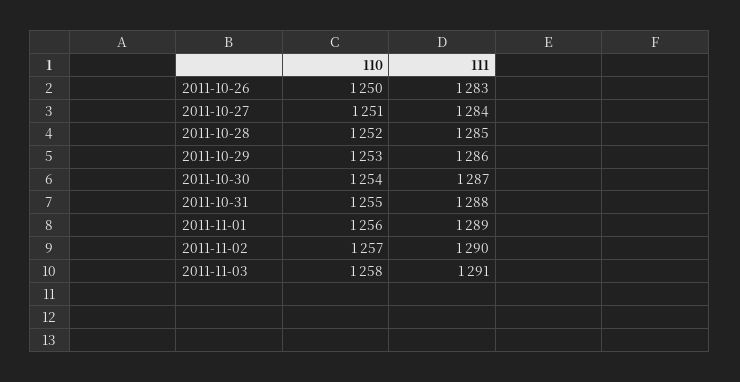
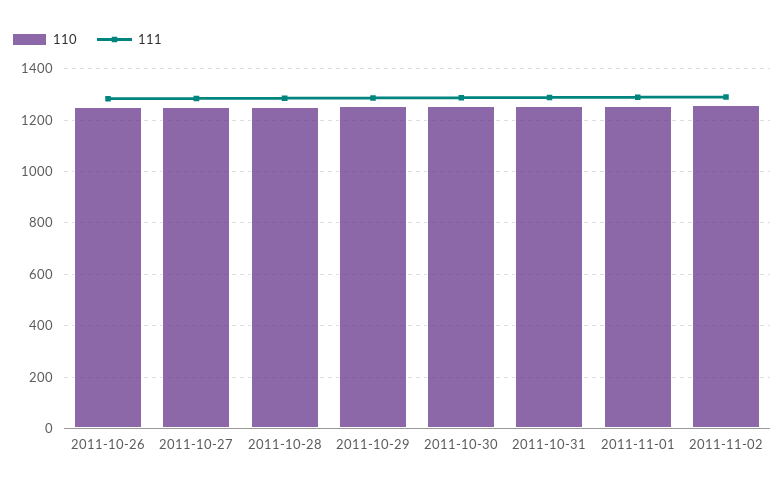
  {
    "110": {
      "2011-10-26": 1250,
      "2011-10-27": 1251,
      "2011-10-28": 1252,
      "2011-10-29": 1253,
      "2011-10-30": 1254,
      "2011-10-31": 1255,
      "2011-11-01": 1256,
-     "2011-11-02": 1257,
+     "2011-11-02": 1257
-     "2011-11-03": 1258
    },
    "111": {
      "2011-10-26": 1283,
      "2011-10-27": 1284,
      "2011-10-28": 1285,
      "2011-10-29": 1286,
      "2011-10-30": 1287,
      "2011-10-31": 1288,
      "2011-11-01": 1289,
-     "2011-11-02": 1290,
+     "2011-11-02": 1290
-     "2011-11-03": 1291
    }
  }

